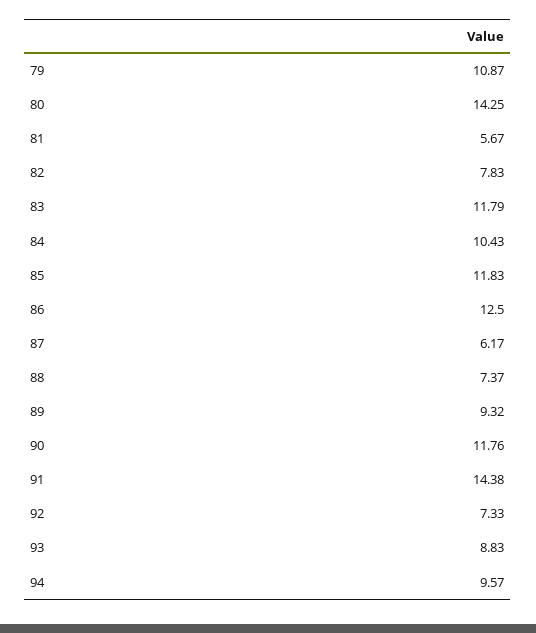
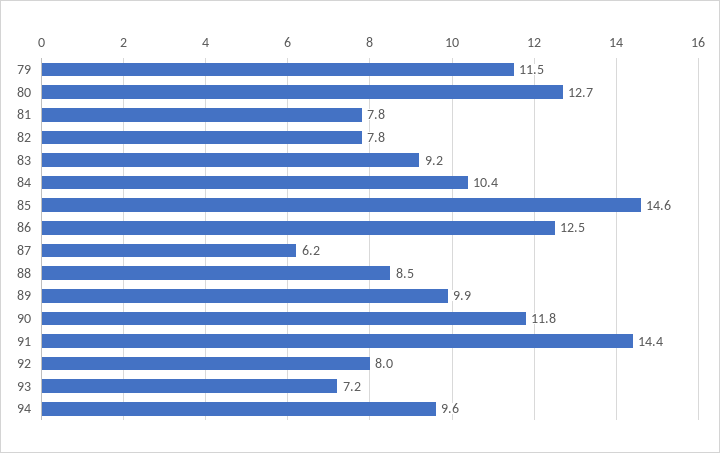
  {
-   "79": 10.87,
+   "79": 11.5,
-   "80": 14.25,
+   "80": 12.7,
-   "81": 5.67,
+   "81": 7.8,
    "82": 7.83,
-   "83": 11.79,
+   "83": 9.2,
    "84": 10.43,
-   "85": 11.83,
+   "85": 14.6,
    "86": 12.5,
    "87": 6.17,
-   "88": 7.37,
+   "88": 8.5,
-   "89": 9.32,
+   "89": 9.9,
    "90": 11.76,
    "91": 14.38,
-   "92": 7.33,
+   "92": 8,
-   "93": 8.83,
+   "93": 7.2,
    "94": 9.57
  }

